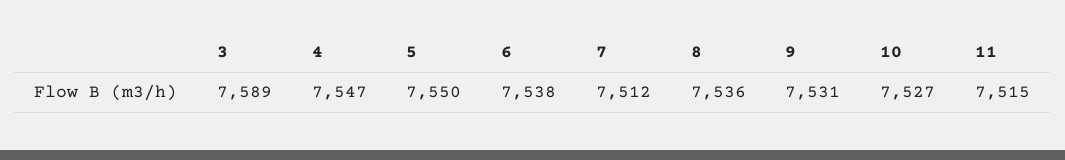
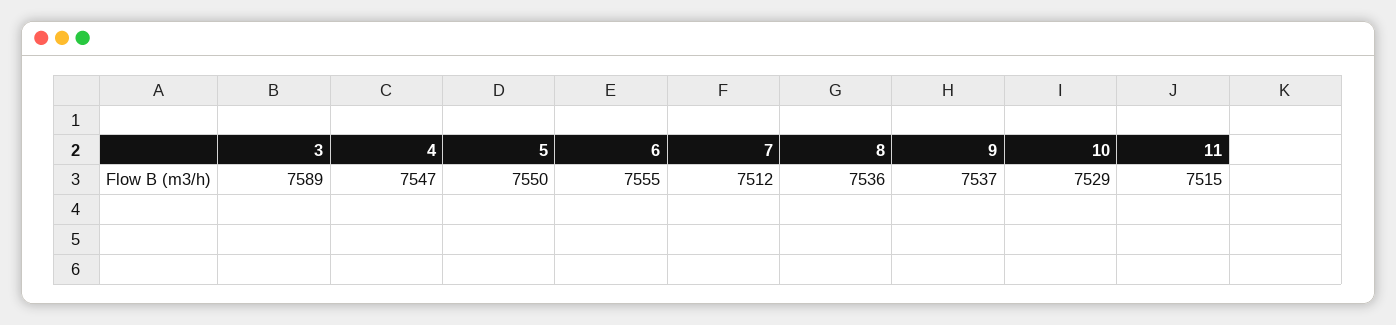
  {
    "3": 7589,
    "4": 7547,
    "5": 7550,
-   "6": 7538,
+   "6": 7555,
    "7": 7512,
    "8": 7536,
-   "9": 7531,
+   "9": 7537,
-   "10": 7527,
+   "10": 7529,
    "11": 7515
  }

